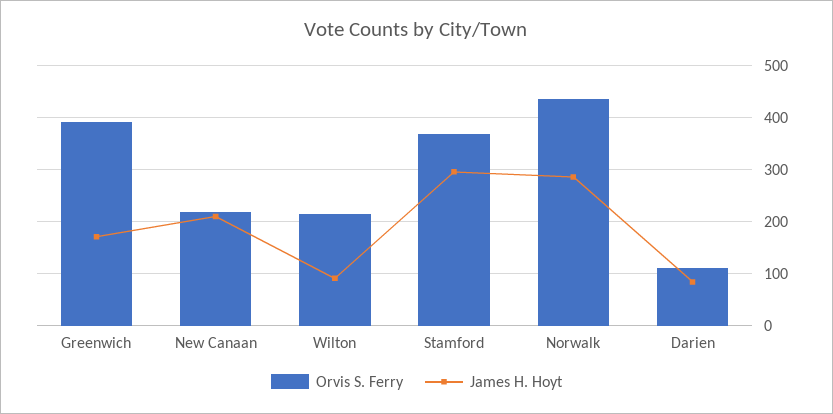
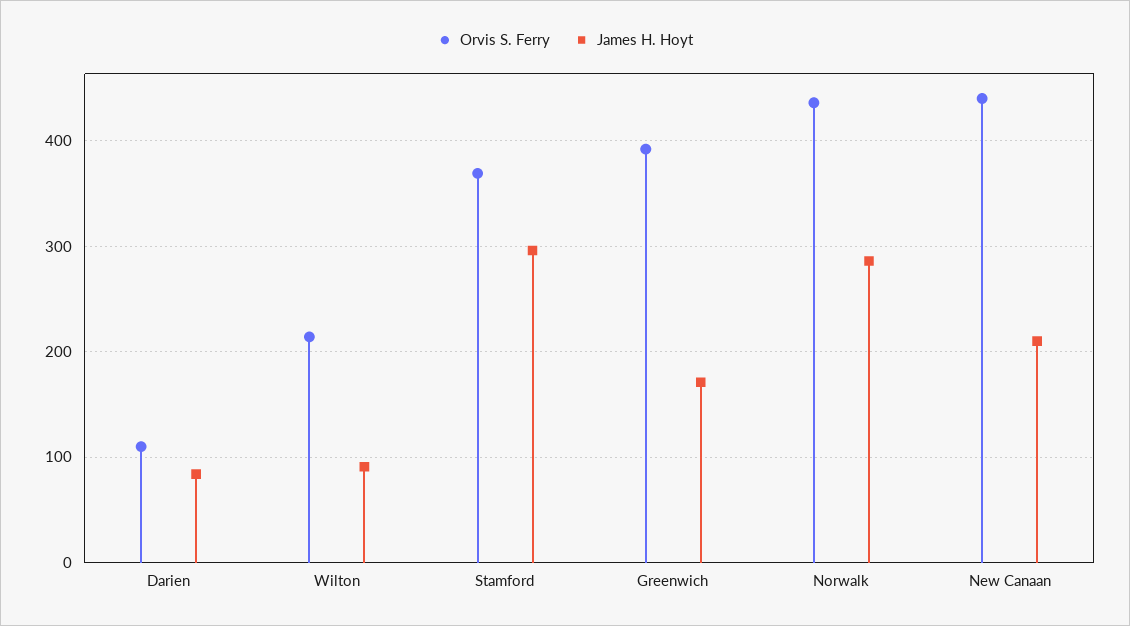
  {
    "Orvis S. Ferry": {
      "Greenwich": 390,
-     "New Canaan": 220,
+     "New Canaan": 440,
      "Wilton": 210,
      "Stamford": 370,
      "Norwalk": 440,
      "Darien": 110
    },
    "James H. Hoyt": {
      "Greenwich": 170,
      "New Canaan": 210,
      "Wilton": 90,
      "Stamford": 300,
      "Norwalk": 290,
      "Darien": 80
    }
  }

